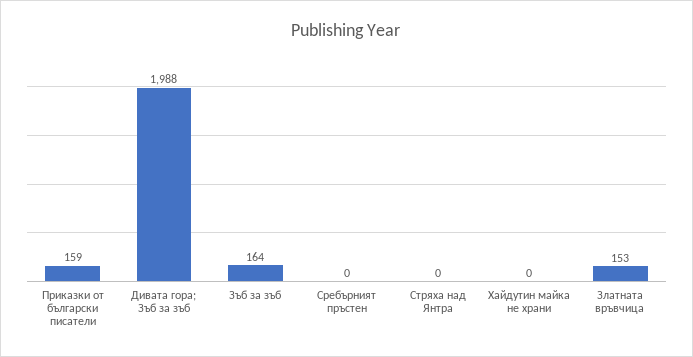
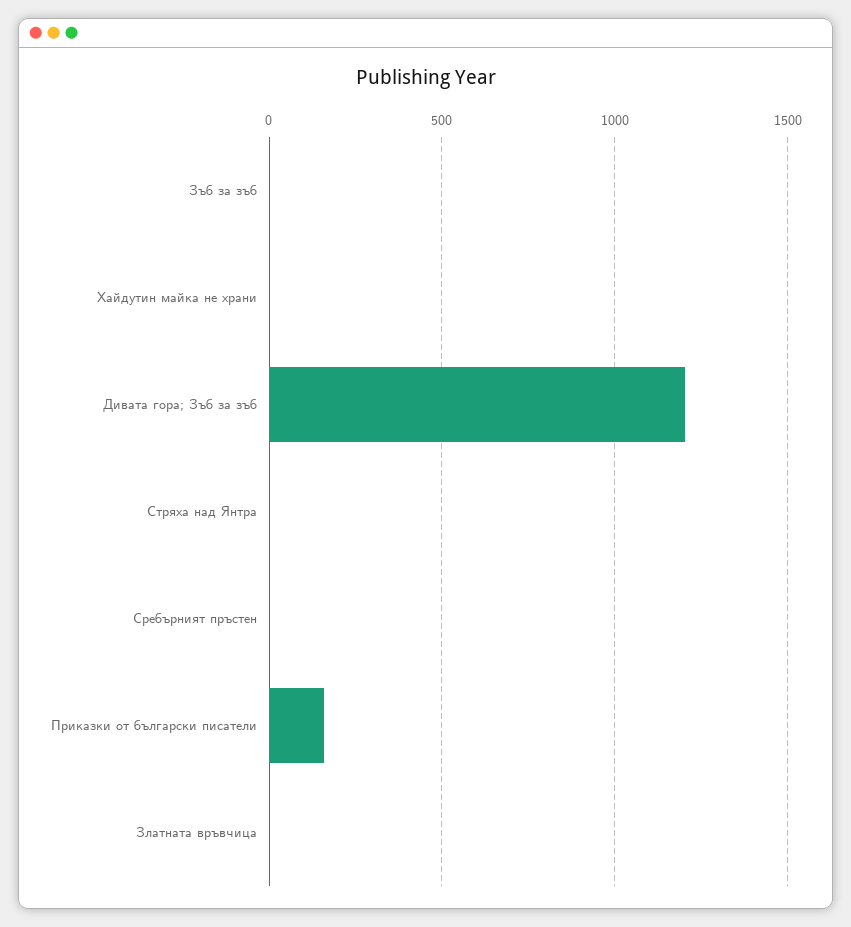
  {
    "Приказки от български писатели": 159,
-   "Дивата гора; Зъб за зъб": 1988,
+   "Дивата гора; Зъб за зъб": 1200,
-   "Зъб за зъб": 164,
+   "Зъб за зъб": 0,
    "Сребърният пръстен": 0,
    "Стряха над Янтра": 0,
    "Хайдутин майка не храни": 0,
-   "Златната връвчица": 153
+   "Златната връвчица": 0
  }

